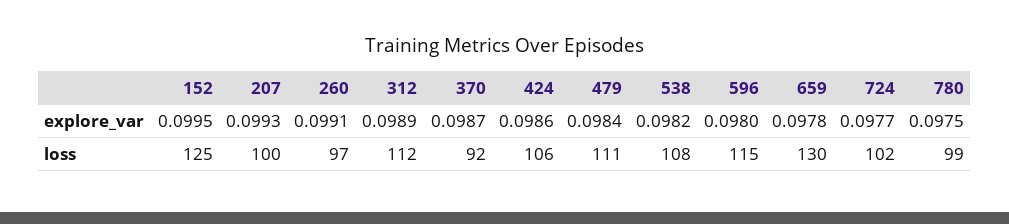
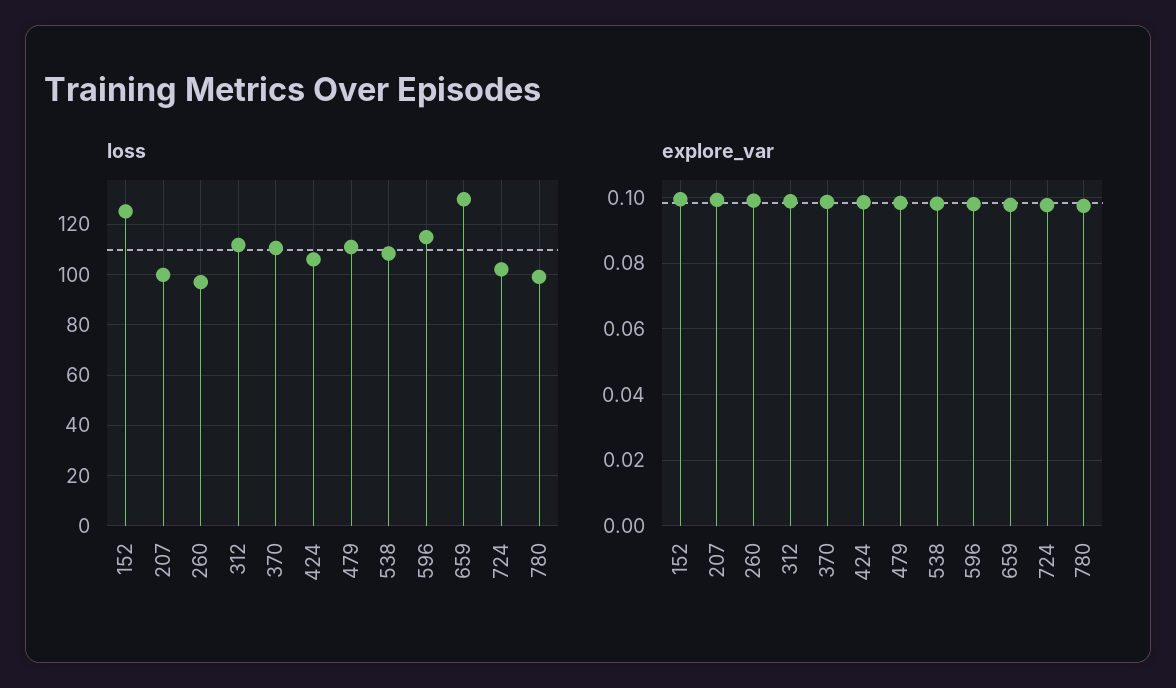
  {
    "explore_var": {
      "152": 0.0995,
      "207": 0.0993,
      "260": 0.0991,
      "312": 0.0989,
      "370": 0.0987,
      "424": 0.0986,
      "479": 0.0984,
      "538": 0.0982,
      "596": 0.098,
      "659": 0.0978,
      "724": 0.0977,
      "780": 0.0975
    },
    "loss": {
      "152": 125,
      "207": 100,
      "260": 97,
      "312": 112,
-     "370": 92,
+     "370": 110,
      "424": 106,
      "479": 111,
      "538": 108,
      "596": 115,
      "659": 130,
      "724": 102,
      "780": 99
    }
  }

